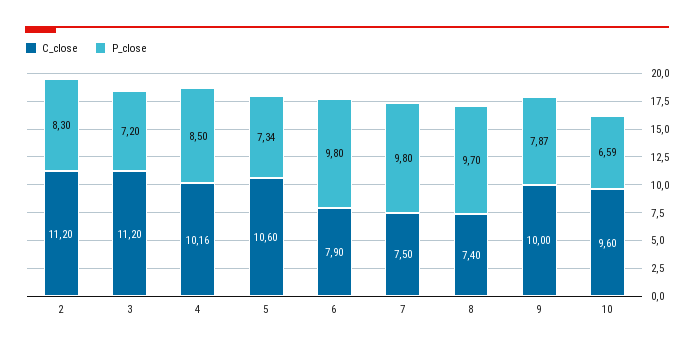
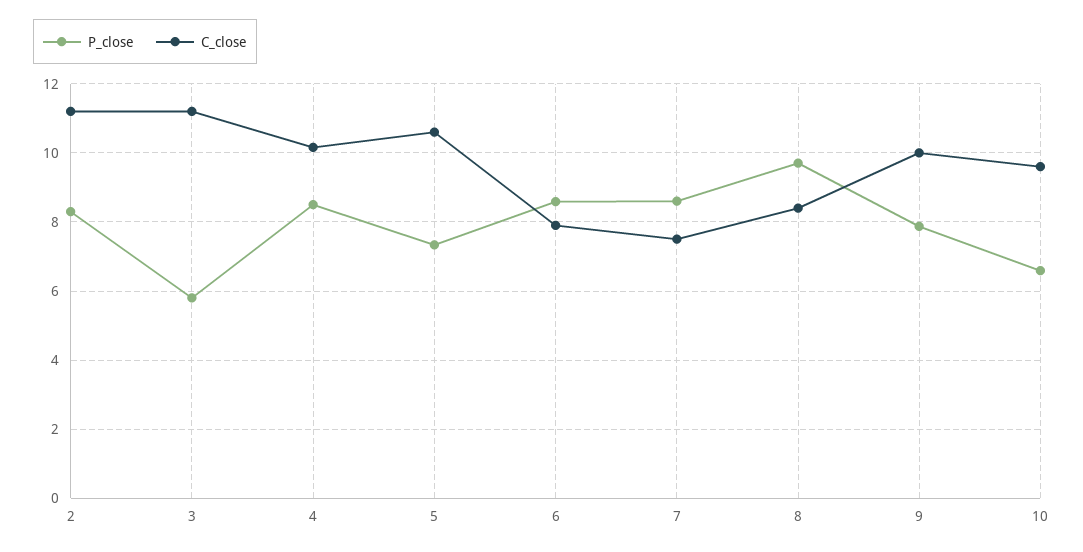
  {
    "C_close": {
      "2": 11.2,
      "3": 11.2,
      "4": 10.16,
      "5": 10.6,
      "6": 7.9,
      "7": 7.5,
-     "8": 7.4,
+     "8": 8.4,
      "9": 10,
      "10": 9.6
    },
    "P_close": {
      "2": 8.3,
-     "3": 7.2,
+     "3": 5.8,
      "4": 8.5,
      "5": 7.34,
-     "6": 9.8,
+     "6": 8.6,
-     "7": 9.8,
+     "7": 8.6,
      "8": 9.7,
      "9": 7.87,
      "10": 6.59
    }
  }

